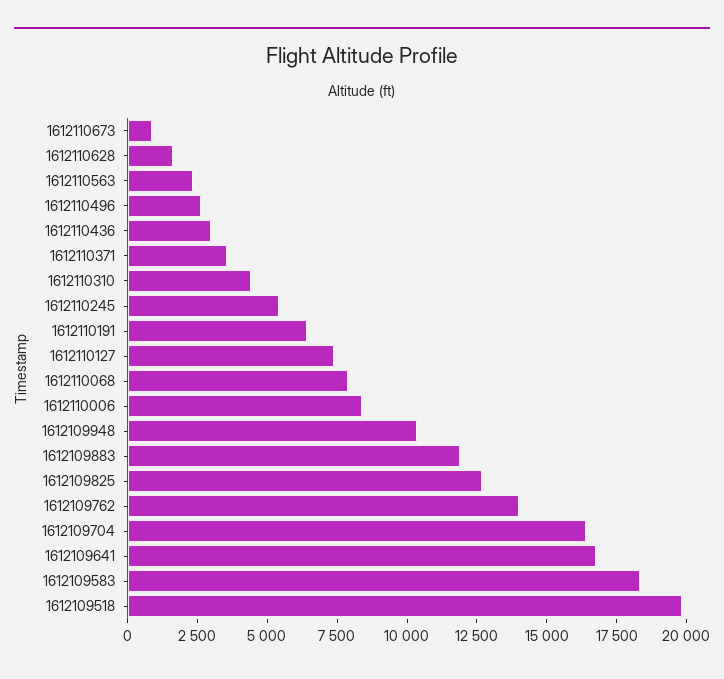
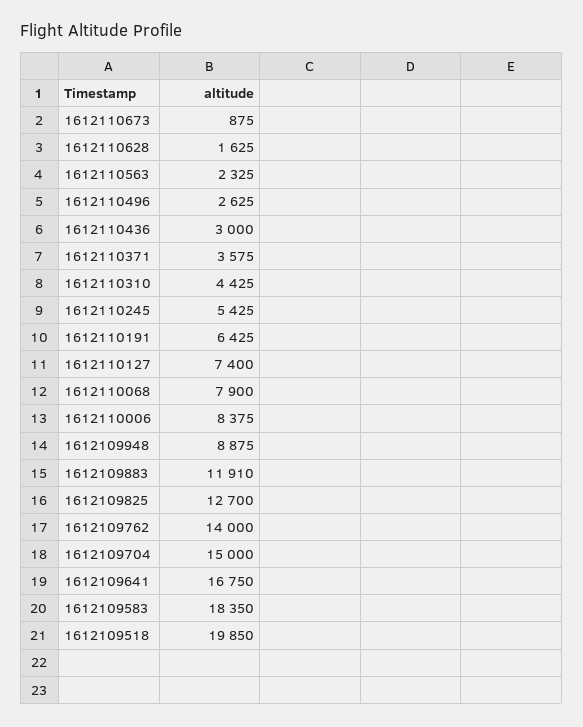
  {
    "1612110673": 875,
    "1612110628": 1625,
    "1612110563": 2325,
    "1612110496": 2625,
    "1612110436": 3000,
    "1612110371": 3575,
    "1612110310": 4425,
    "1612110245": 5425,
    "1612110191": 6425,
    "1612110127": 7400,
    "1612110068": 7900,
    "1612110006": 8375,
-   "1612109948": 10500,
+   "1612109948": 8875,
    "1612109883": 11910,
    "1612109825": 12700,
    "1612109762": 14000,
-   "1612109704": 16500,
+   "1612109704": 15000,
    "1612109641": 16750,
    "1612109583": 18350,
    "1612109518": 19850
  }

